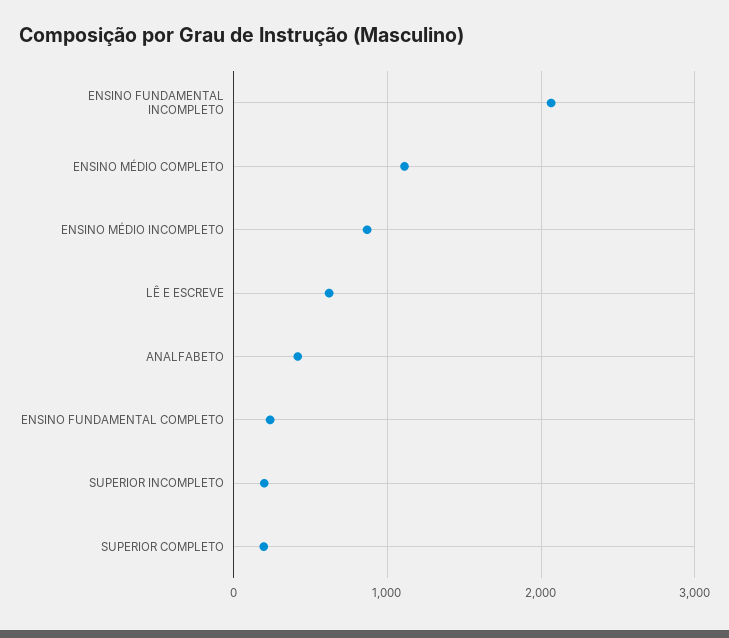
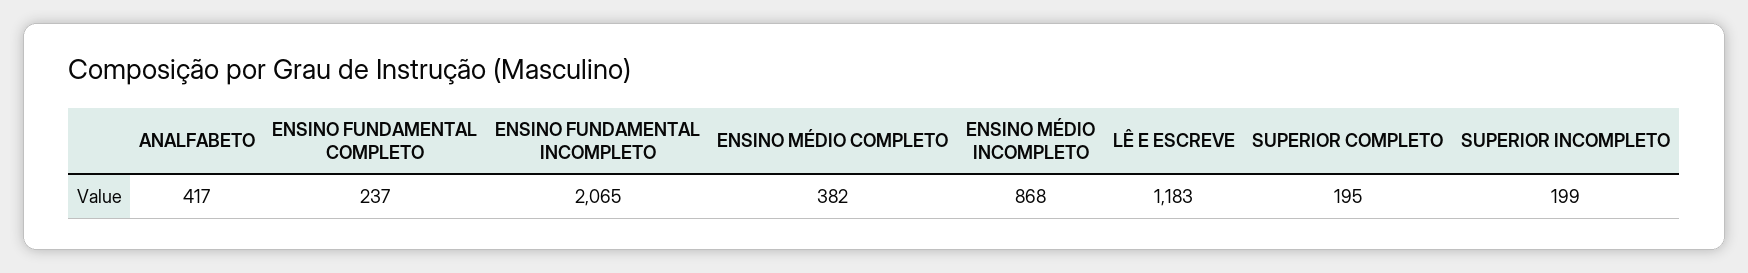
  {
    "ENSINO FUNDAMENTAL INCOMPLETO": 2065,
-   "ENSINO MÉDIO COMPLETO": 1100,
+   "ENSINO MÉDIO COMPLETO": 382,
    "ENSINO MÉDIO INCOMPLETO": 868,
-   "LÊ E ESCREVE": 600,
+   "LÊ E ESCREVE": 1183,
    "ANALFABETO": 417,
    "ENSINO FUNDAMENTAL COMPLETO": 237,
    "SUPERIOR INCOMPLETO": 199,
    "SUPERIOR COMPLETO": 195
  }

